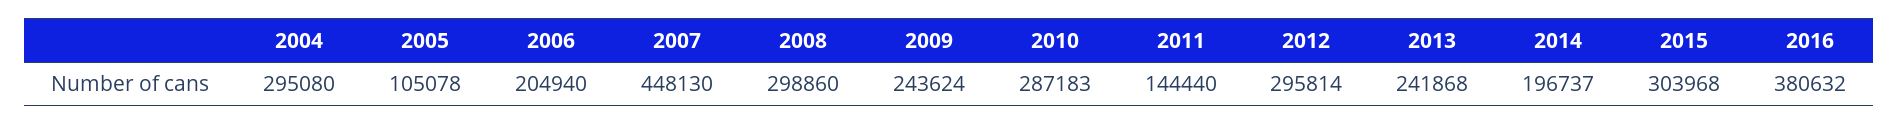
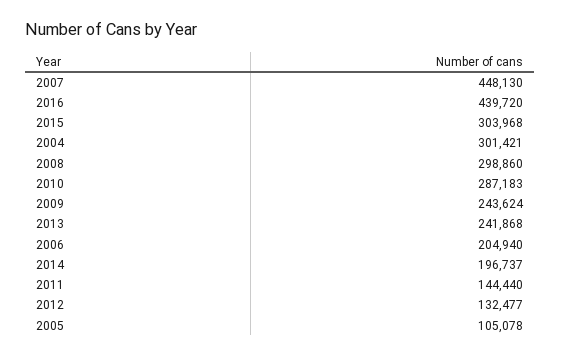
  {
-   "2004": 295080,
+   "2004": 301421,
    "2005": 105078,
    "2006": 204940,
    "2007": 448130,
    "2008": 298860,
    "2009": 243624,
    "2010": 287183,
    "2011": 144440,
-   "2012": 295814,
+   "2012": 132477,
    "2013": 241868,
    "2014": 196737,
    "2015": 303968,
-   "2016": 380632
+   "2016": 439720
  }

